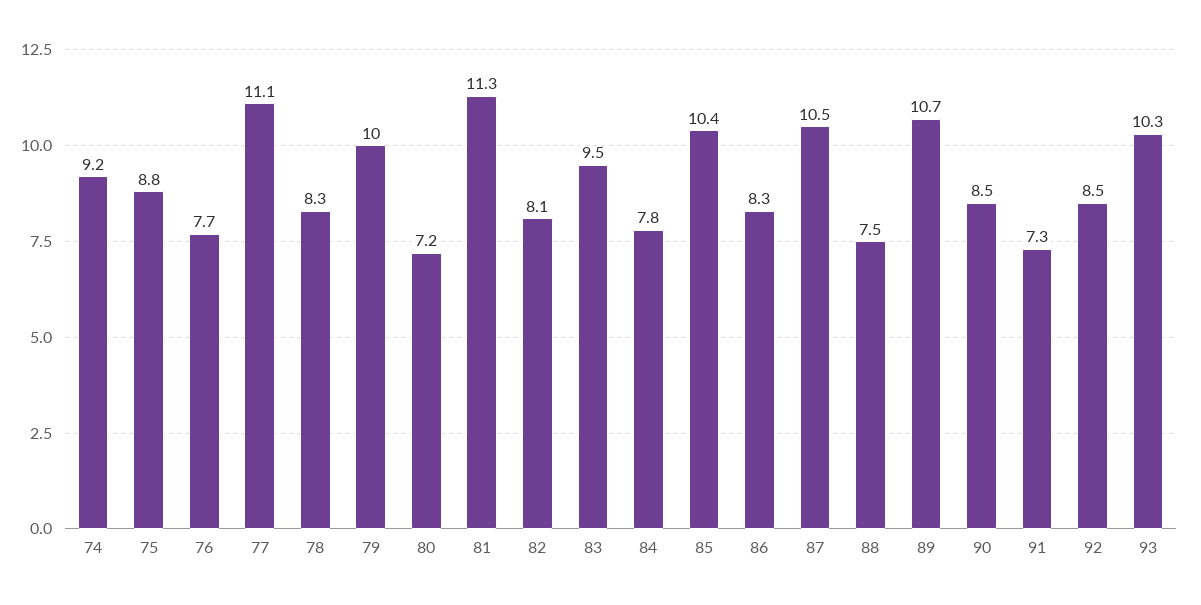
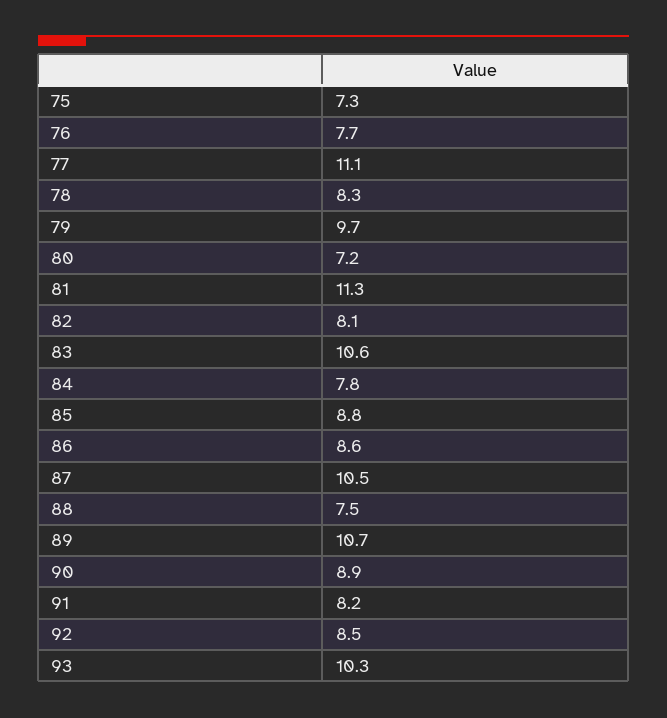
  {
-   "74": 9.2,
-   "75": 8.8,
+   "75": 7.3,
    "76": 7.7,
    "77": 11.1,
    "78": 8.3,
-   "79": 10,
+   "79": 9.7,
    "80": 7.2,
    "81": 11.3,
    "82": 8.1,
-   "83": 9.5,
+   "83": 10.6,
    "84": 7.8,
-   "85": 10.4,
+   "85": 8.8,
-   "86": 8.3,
+   "86": 8.6,
    "87": 10.5,
    "88": 7.5,
    "89": 10.7,
-   "90": 8.5,
+   "90": 8.9,
-   "91": 7.3,
+   "91": 8.2,
    "92": 8.5,
    "93": 10.3
  }

